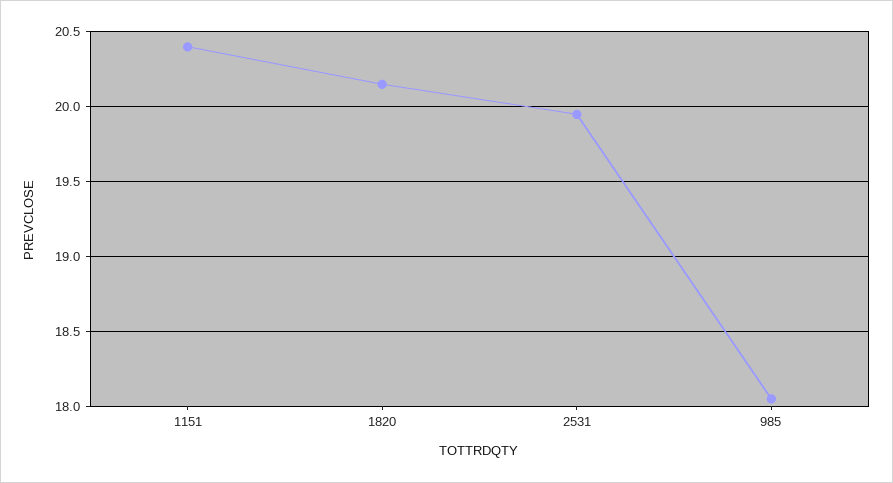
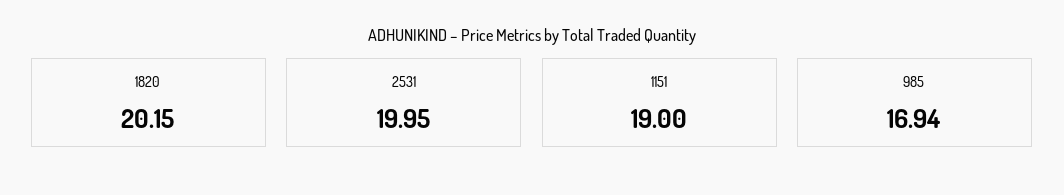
  {
-   "1151": 20.4,
+   "1151": 19,
    "1820": 20.15,
    "2531": 19.95,
-   "985": 18.05
+   "985": 16.94
  }

